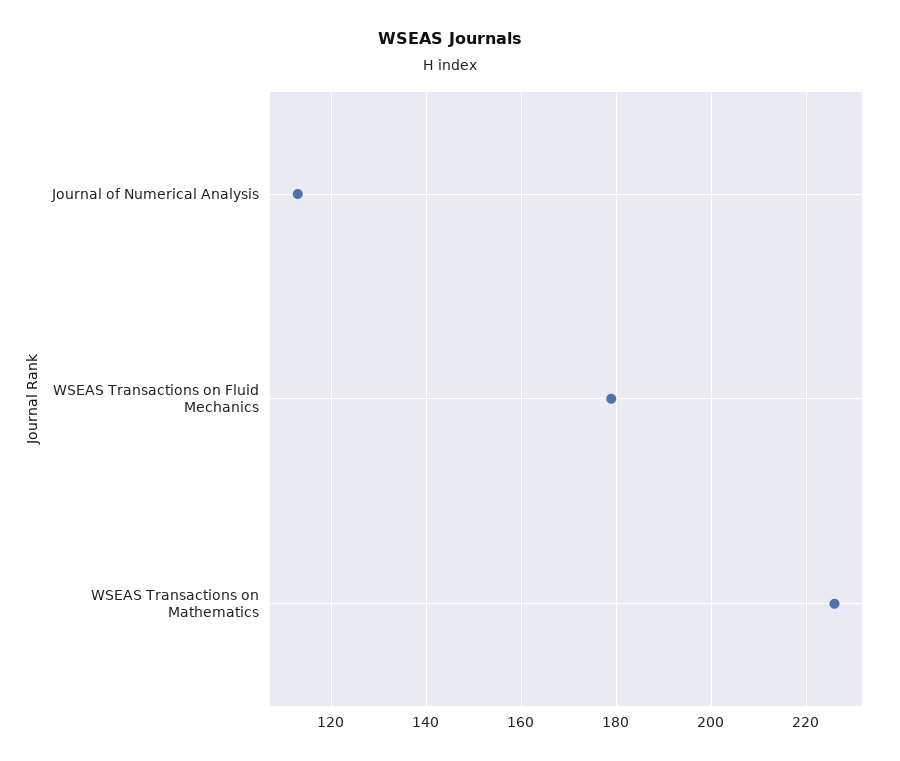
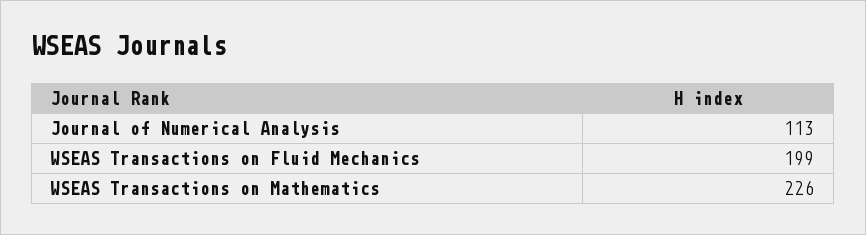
  {
    "Journal of Numerical Analysis": 113,
-   "WSEAS Transactions on Fluid Mechanics": 180,
+   "WSEAS Transactions on Fluid Mechanics": 199,
    "WSEAS Transactions on Mathematics": 226
  }

